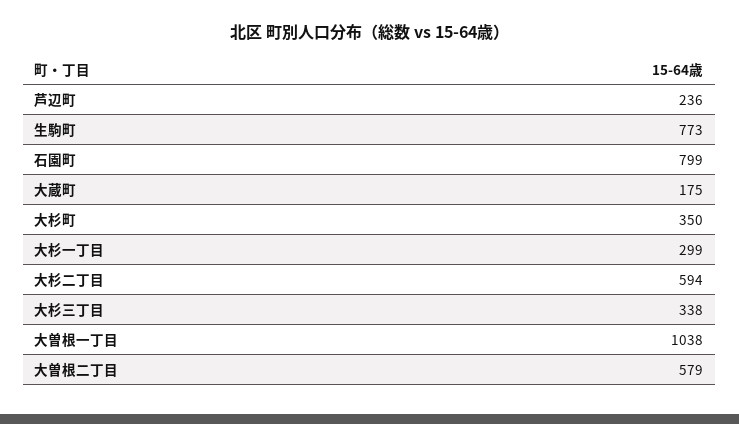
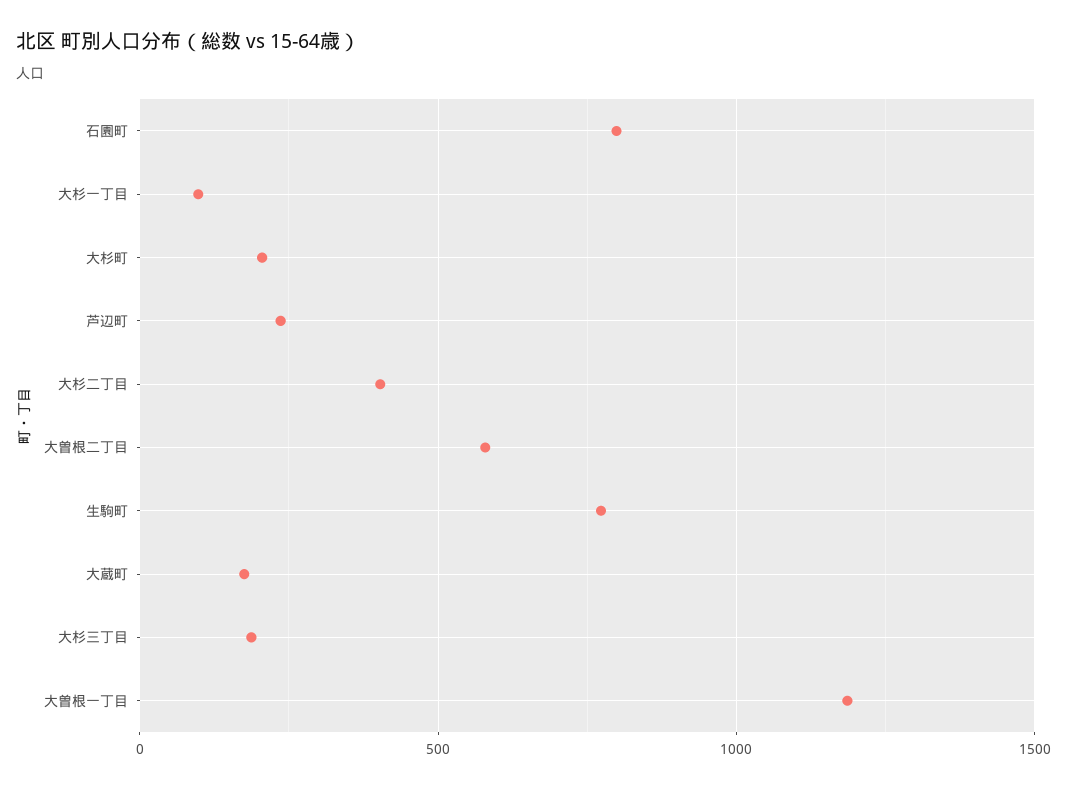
  {
    "芦辺町": 236,
    "生駒町": 773,
    "石園町": 799,
    "大蔵町": 175,
-   "大杉町": 350,
+   "大杉町": 200,
-   "大杉一丁目": 299,
+   "大杉一丁目": 100,
-   "大杉二丁目": 594,
+   "大杉二丁目": 400,
-   "大杉三丁目": 338,
+   "大杉三丁目": 200,
-   "大曽根一丁目": 1038,
+   "大曽根一丁目": 1200,
    "大曽根二丁目": 579
  }

